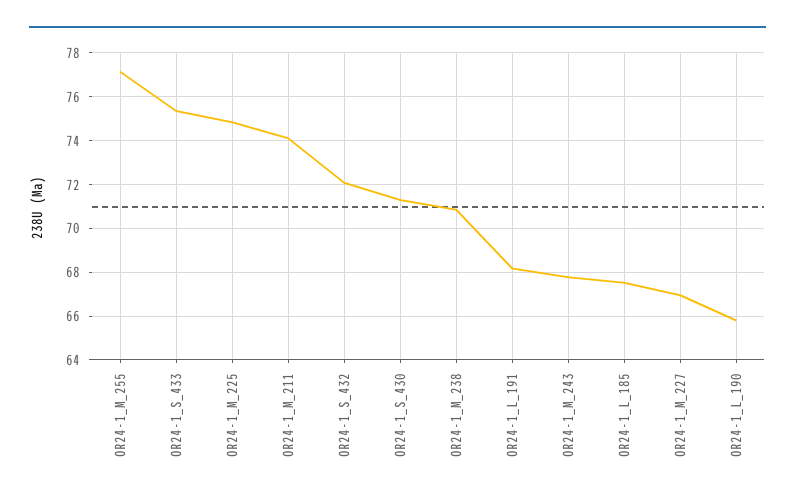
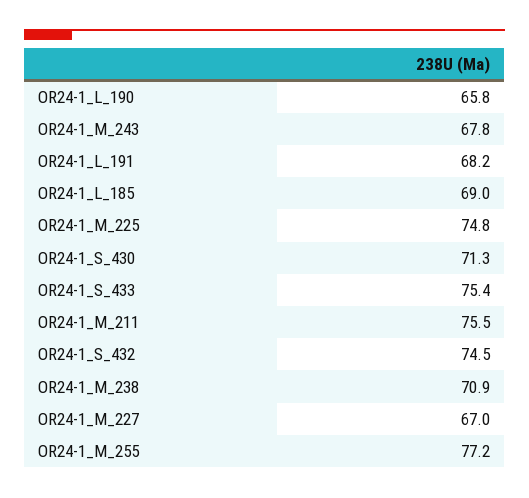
  {
    "OR24-1_M_255": 77.2,
    "OR24-1_S_433": 75.4,
    "OR24-1_M_225": 74.8,
-   "OR24-1_M_211": 74,
+   "OR24-1_M_211": 75.5,
-   "OR24-1_S_432": 72,
+   "OR24-1_S_432": 74.5,
    "OR24-1_S_430": 71.3,
    "OR24-1_M_238": 70.9,
    "OR24-1_L_191": 68.2,
    "OR24-1_M_243": 67.8,
-   "OR24-1_L_185": 67.5,
+   "OR24-1_L_185": 69,
    "OR24-1_M_227": 67,
    "OR24-1_L_190": 65.8
  }

